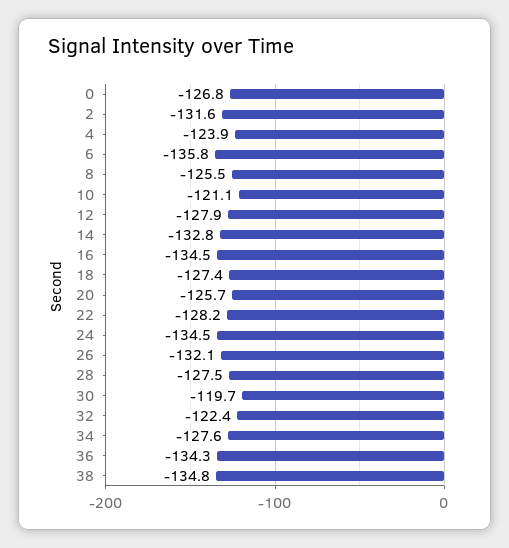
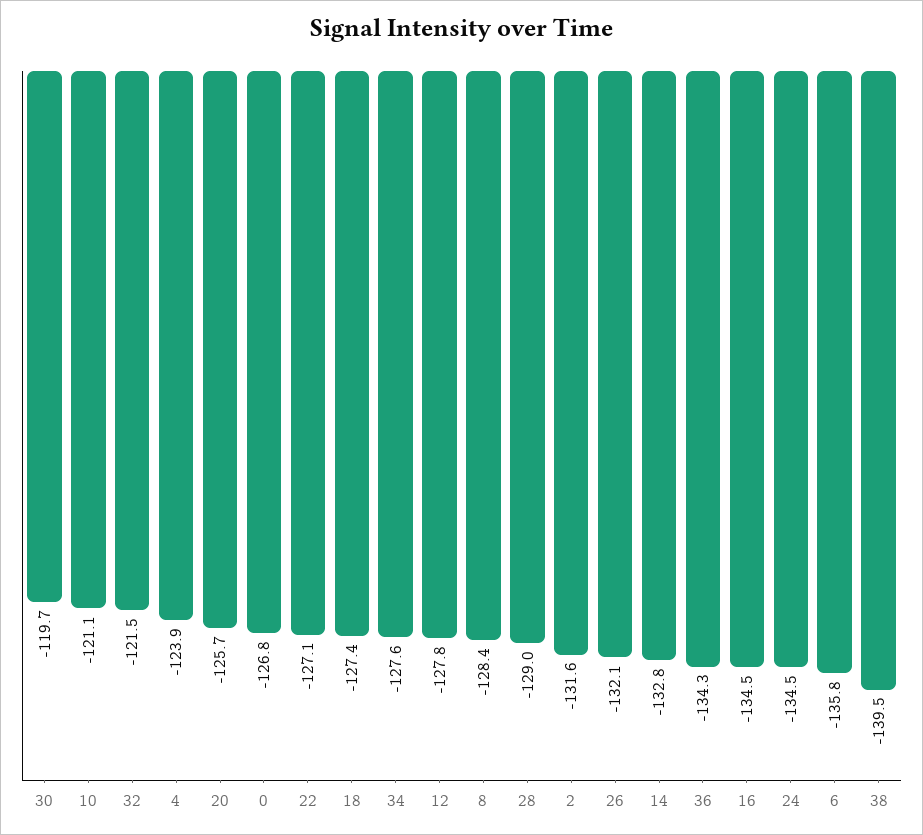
  {
    "0": -126.8,
    "2": -131.6,
    "4": -123.9,
    "6": -135.8,
-   "8": -125.5,
+   "8": -128.4,
    "10": -121.1,
-   "12": -127.9,
+   "12": -127.8,
    "14": -132.8,
    "16": -134.5,
    "18": -127.4,
    "20": -125.7,
-   "22": -128.2,
+   "22": -127.1,
    "24": -134.5,
    "26": -132.1,
-   "28": -127.5,
+   "28": -129,
    "30": -119.7,
-   "32": -122.4,
+   "32": -121.5,
    "34": -127.6,
    "36": -134.3,
-   "38": -134.8
+   "38": -139.5
  }

